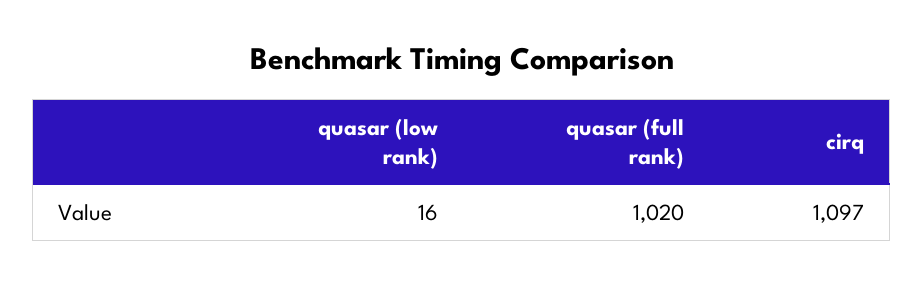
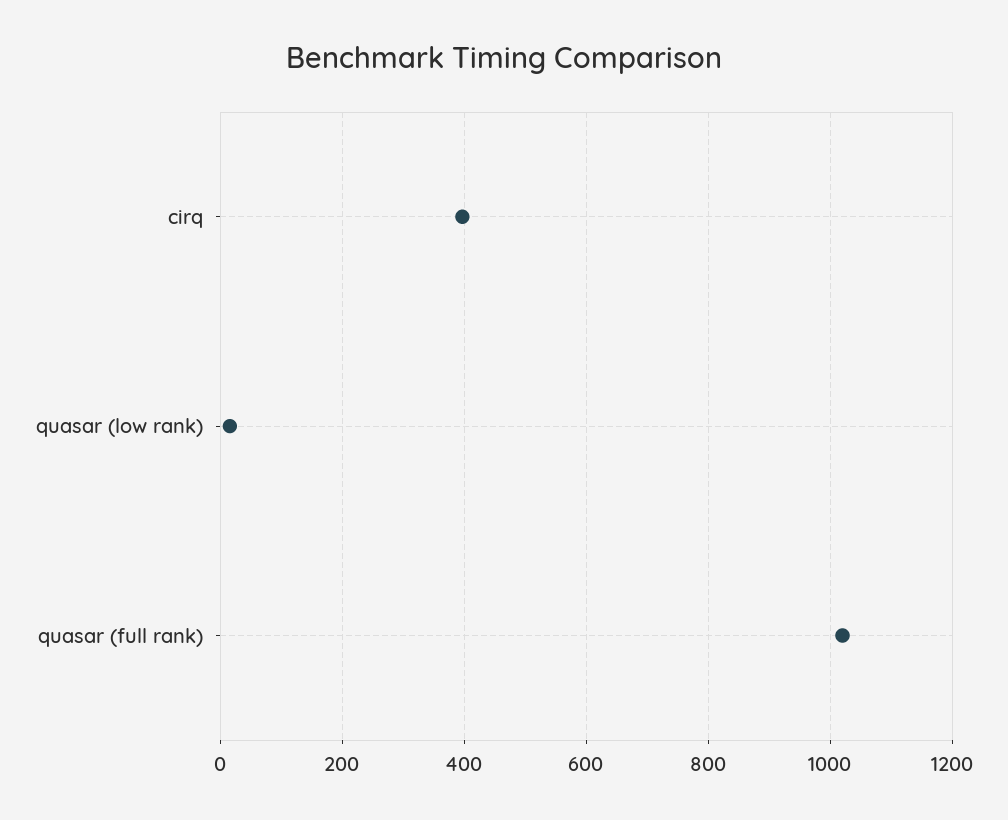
  {
    "quasar (low rank)": 16,
    "quasar (full rank)": 1020,
-   "cirq": 1097
+   "cirq": 400
  }

